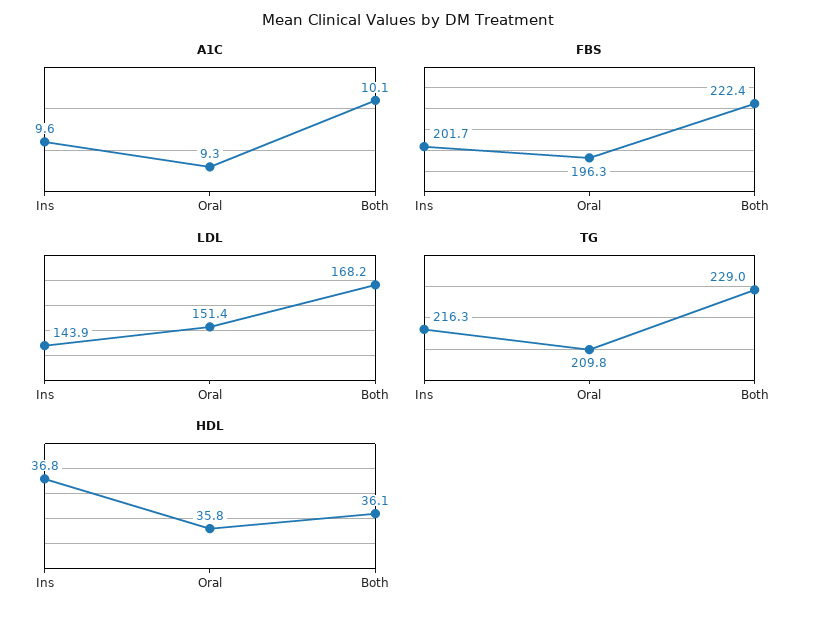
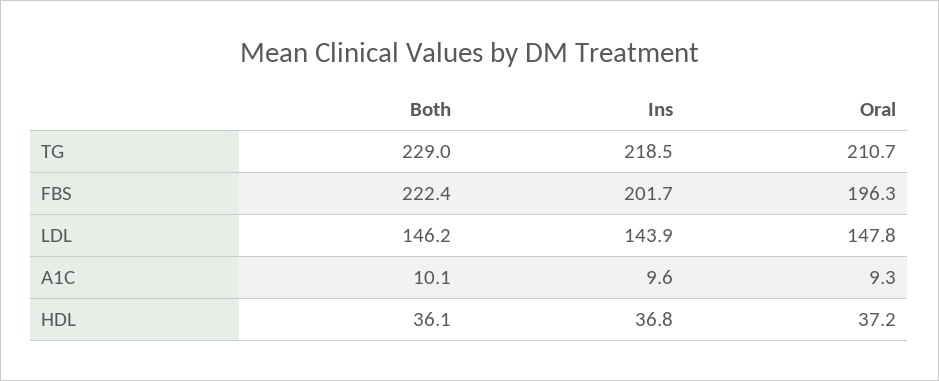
  {
    "A1C": {
      "Ins": 9.6,
      "Oral": 9.3,
      "Both": 10.1
    },
    "FBS": {
      "Ins": 201.7,
      "Oral": 196.3,
      "Both": 222.4
    },
    "LDL": {
      "Ins": 143.9,
-     "Oral": 151.4,
+     "Oral": 147.8,
-     "Both": 168.2
+     "Both": 146.2
    },
    "TG": {
-     "Ins": 216.3,
+     "Ins": 218.5,
-     "Oral": 209.8,
+     "Oral": 210.7,
      "Both": 229
    },
    "HDL": {
      "Ins": 36.8,
-     "Oral": 35.8,
+     "Oral": 37.2,
      "Both": 36.1
    }
  }

